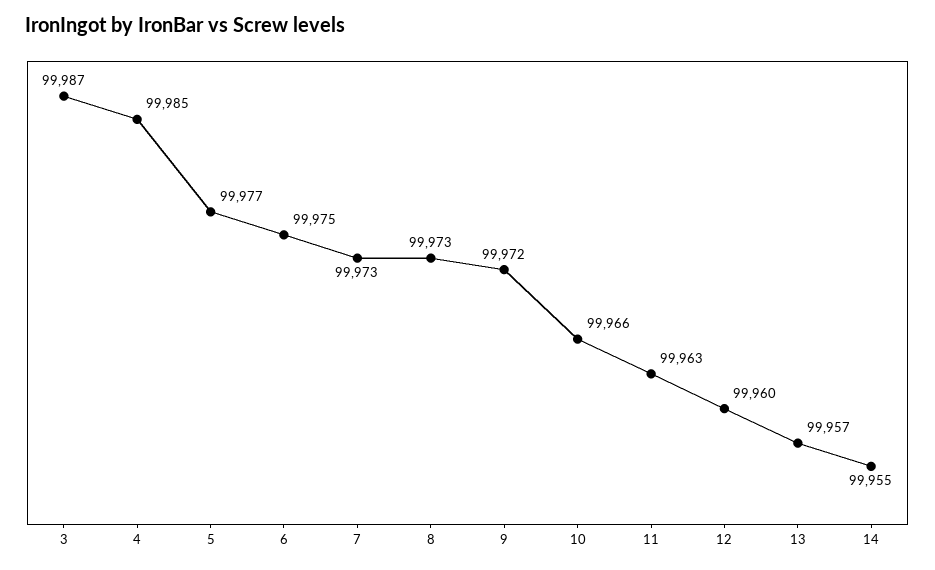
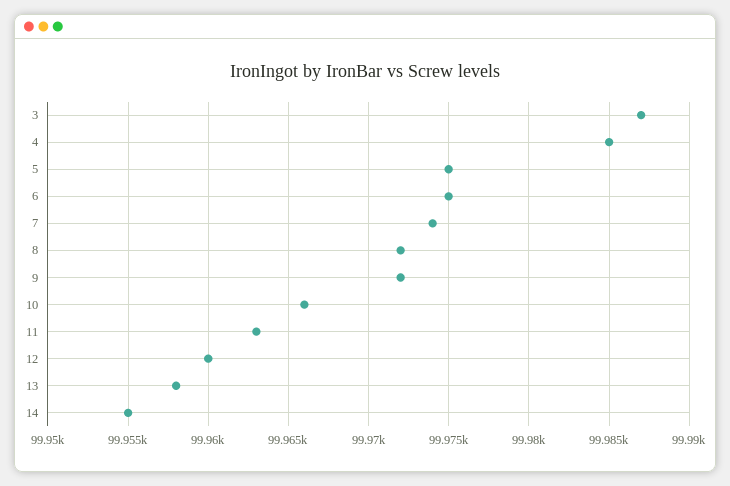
  {
    "3": 99987,
    "4": 99985,
-   "5": 99977,
+   "5": 99975,
    "6": 99975,
-   "7": 99973,
+   "7": 99974,
-   "8": 99973,
+   "8": 99972,
    "9": 99972,
    "10": 99966,
    "11": 99963,
    "12": 99960,
-   "13": 99957,
+   "13": 99958,
    "14": 99955
  }

